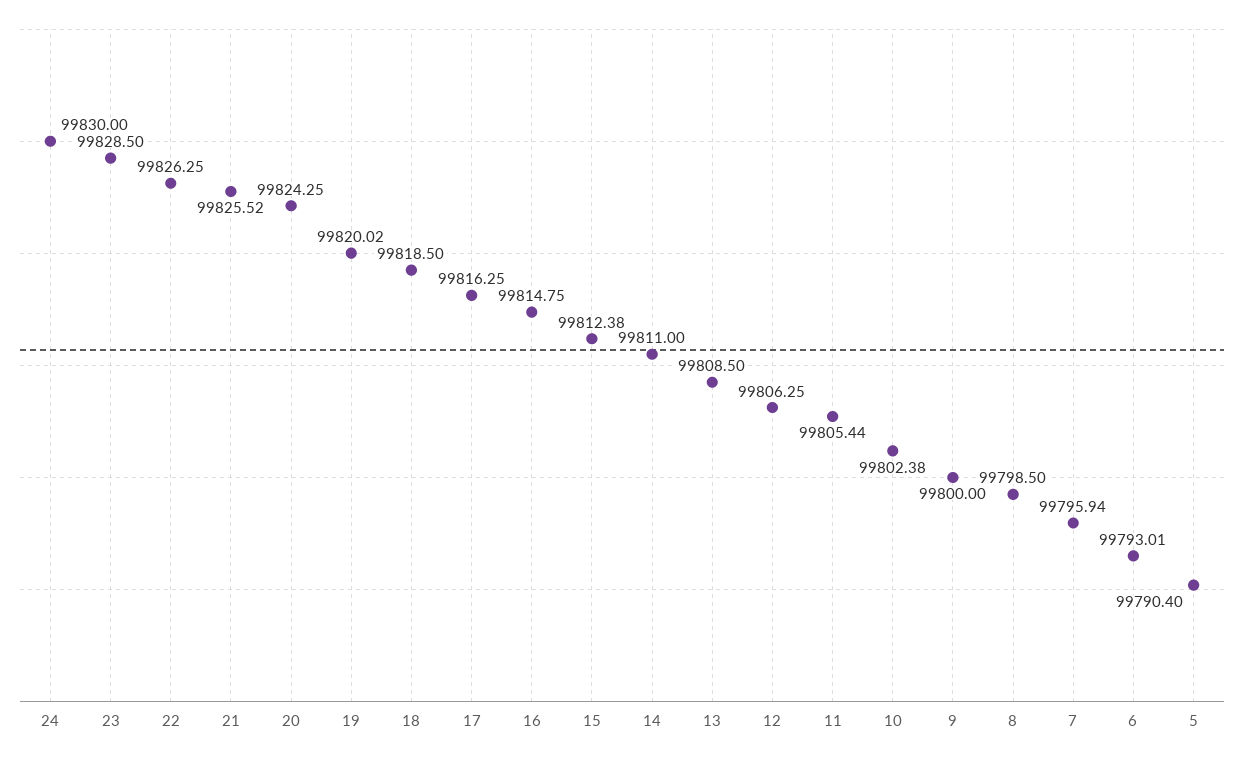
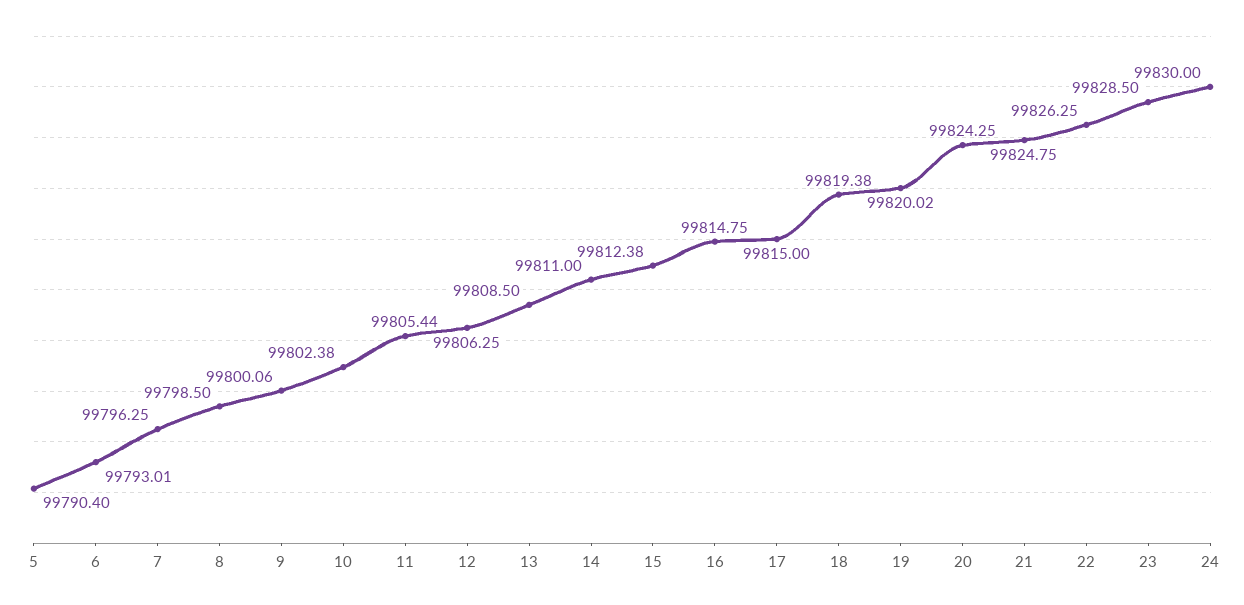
  {
    "24": 99830,
    "23": 99828.5,
    "22": 99826.25,
-   "21": 99825.52,
+   "21": 99824.75,
    "20": 99824.25,
    "19": 99820.02,
-   "18": 99818.5,
+   "18": 99819.38,
-   "17": 99816.25,
+   "17": 99815,
    "16": 99814.75,
    "15": 99812.38,
    "14": 99811,
    "13": 99808.5,
    "12": 99806.25,
    "11": 99805.44,
    "10": 99802.38,
-   "9": 99800,
+   "9": 99800.06,
    "8": 99798.5,
-   "7": 99795.94,
+   "7": 99796.25,
    "6": 99793.01,
    "5": 99790.4
  }

